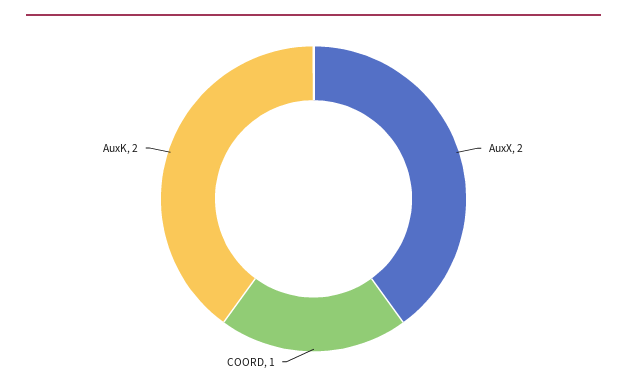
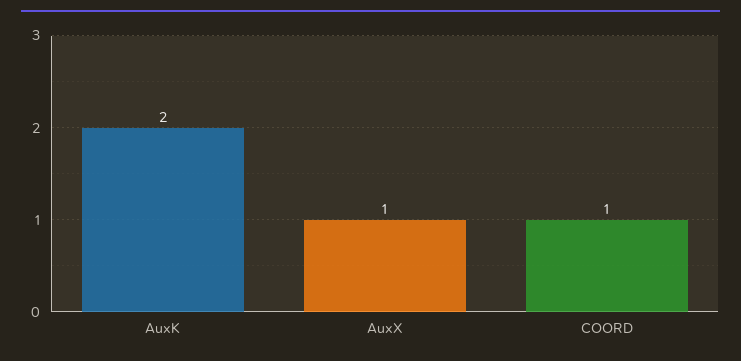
  {
-   "AuxX": 2,
+   "AuxX": 1,
    "COORD": 1,
    "AuxK": 2
  }

